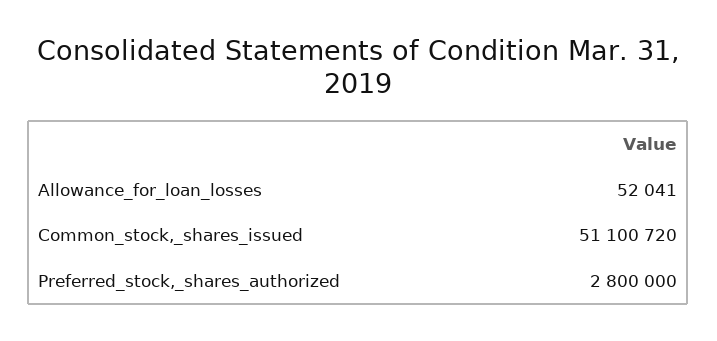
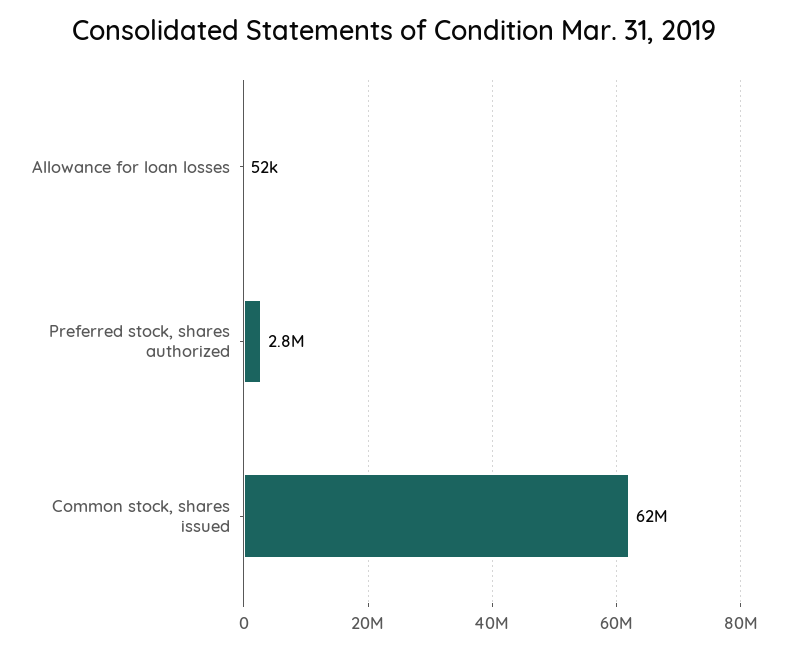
  {
    "Allowance_for_loan_losses": 52041,
-   "Common_stock,_shares_issued": 51100720,
+   "Common_stock,_shares_issued": 62000000,
    "Preferred_stock,_shares_authorized": 2800000
  }

